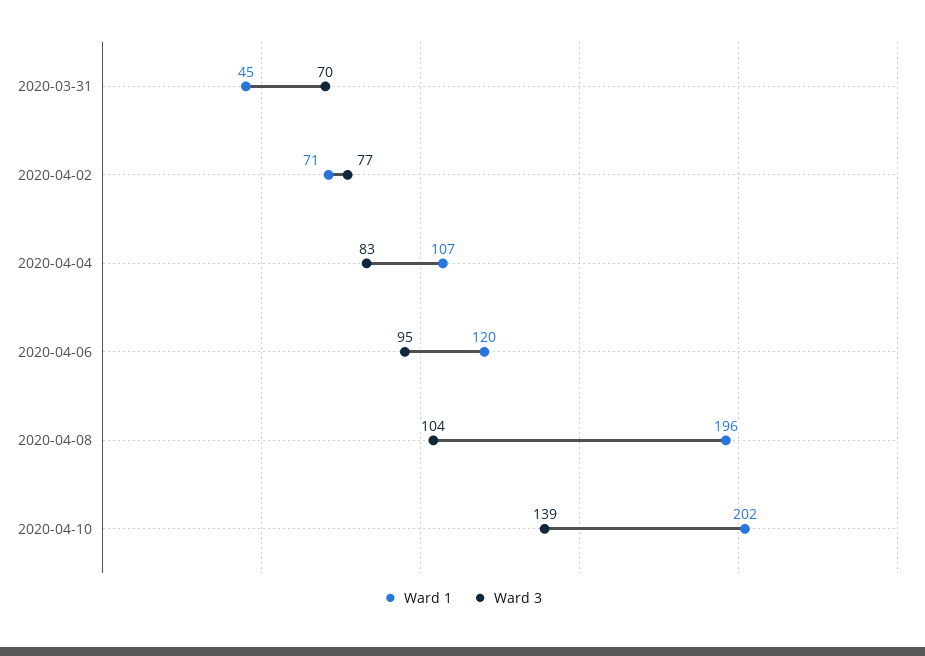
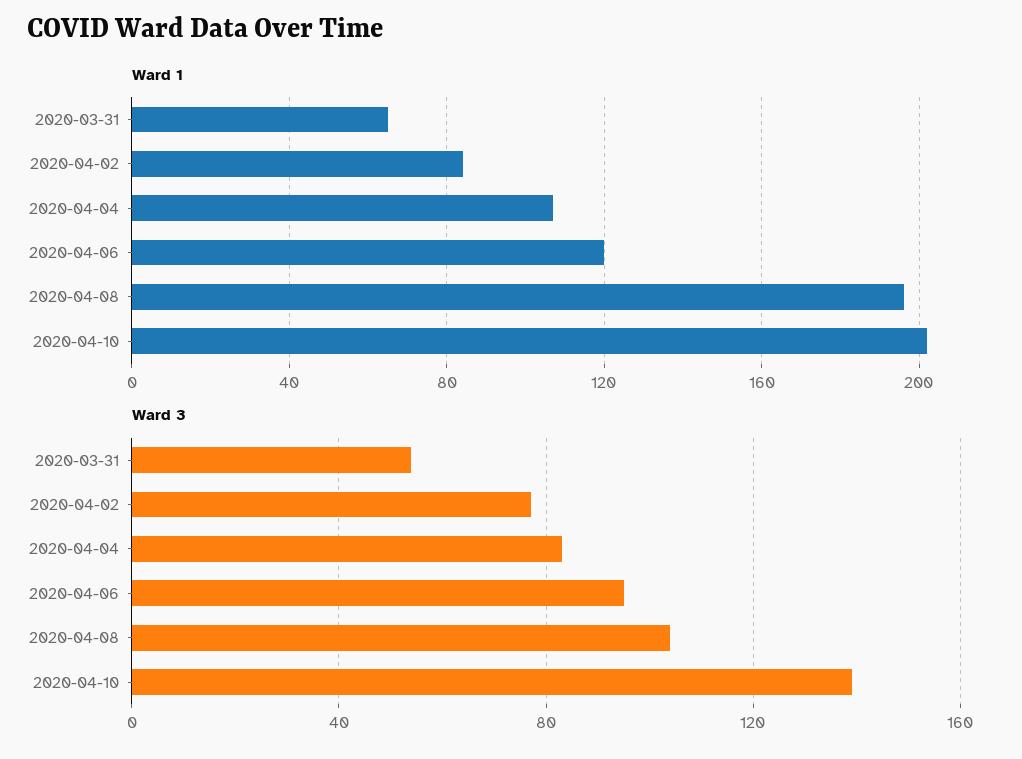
  {
    "Ward 1": {
-     "2020-03-31": 45,
+     "2020-03-31": 65,
-     "2020-04-02": 71,
+     "2020-04-02": 85,
      "2020-04-04": 107,
      "2020-04-06": 120,
      "2020-04-08": 196,
      "2020-04-10": 202
    },
    "Ward 3": {
-     "2020-03-31": 70,
+     "2020-03-31": 55,
      "2020-04-02": 77,
      "2020-04-04": 83,
      "2020-04-06": 95,
      "2020-04-08": 104,
      "2020-04-10": 139
    }
  }

